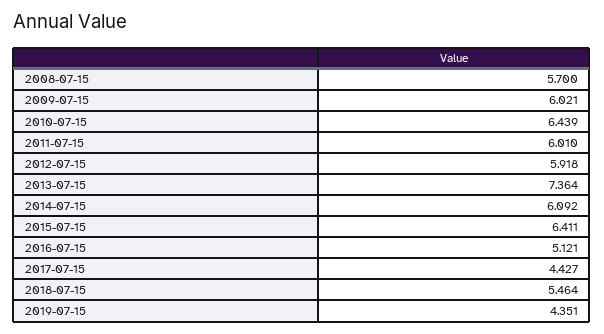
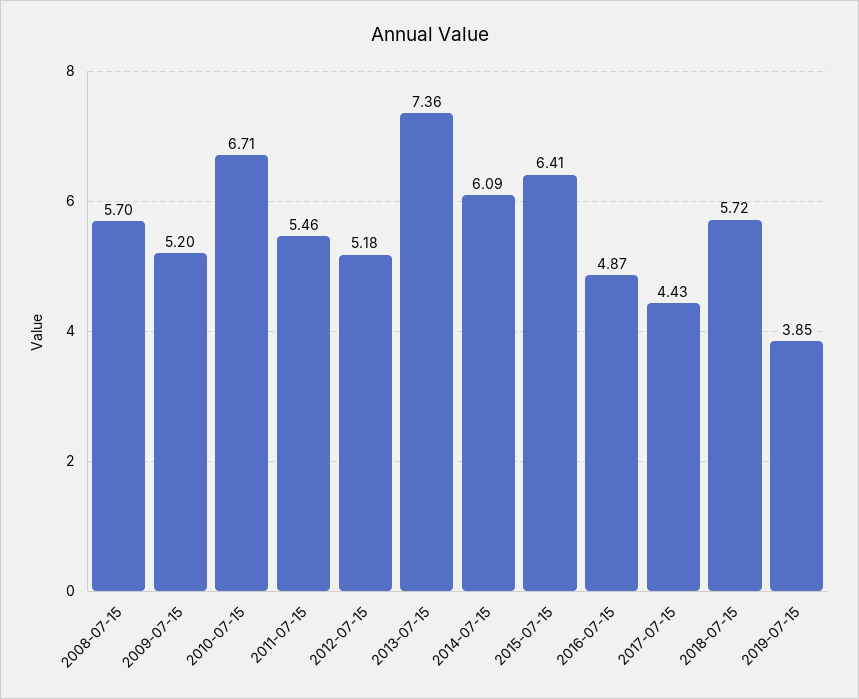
  {
    "2008-07-15": 5.7,
-   "2009-07-15": 6.021,
+   "2009-07-15": 5.2,
-   "2010-07-15": 6.439,
+   "2010-07-15": 6.71,
-   "2011-07-15": 6.01,
+   "2011-07-15": 5.46,
-   "2012-07-15": 5.918,
+   "2012-07-15": 5.18,
    "2013-07-15": 7.364,
    "2014-07-15": 6.092,
    "2015-07-15": 6.411,
-   "2016-07-15": 5.121,
+   "2016-07-15": 4.87,
    "2017-07-15": 4.427,
-   "2018-07-15": 5.464,
+   "2018-07-15": 5.72,
-   "2019-07-15": 4.351
+   "2019-07-15": 3.85
  }

